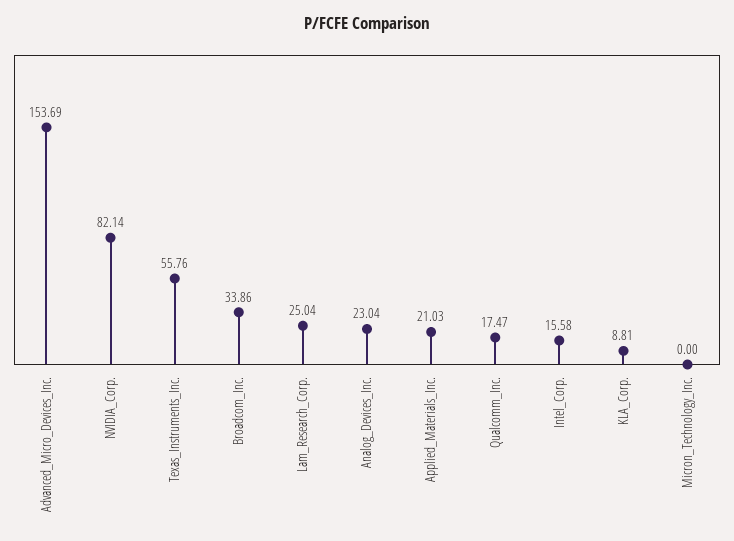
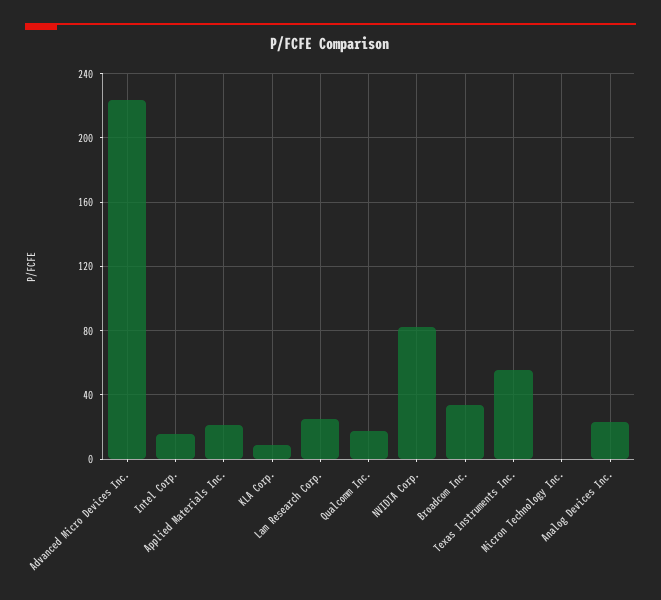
  {
-   "Advanced_Micro_Devices_Inc.": 153.69,
+   "Advanced_Micro_Devices_Inc.": 225,
    "NVIDIA_Corp.": 82.14,
    "Texas_Instruments_Inc.": 55.76,
    "Broadcom_Inc.": 33.86,
    "Lam_Research_Corp.": 25.04,
    "Analog_Devices_Inc.": 23.04,
    "Applied_Materials_Inc.": 21.03,
    "Qualcomm_Inc.": 17.47,
    "Intel_Corp.": 15.58,
    "KLA_Corp.": 8.81,
    "Micron_Technology_Inc.": 0
  }

